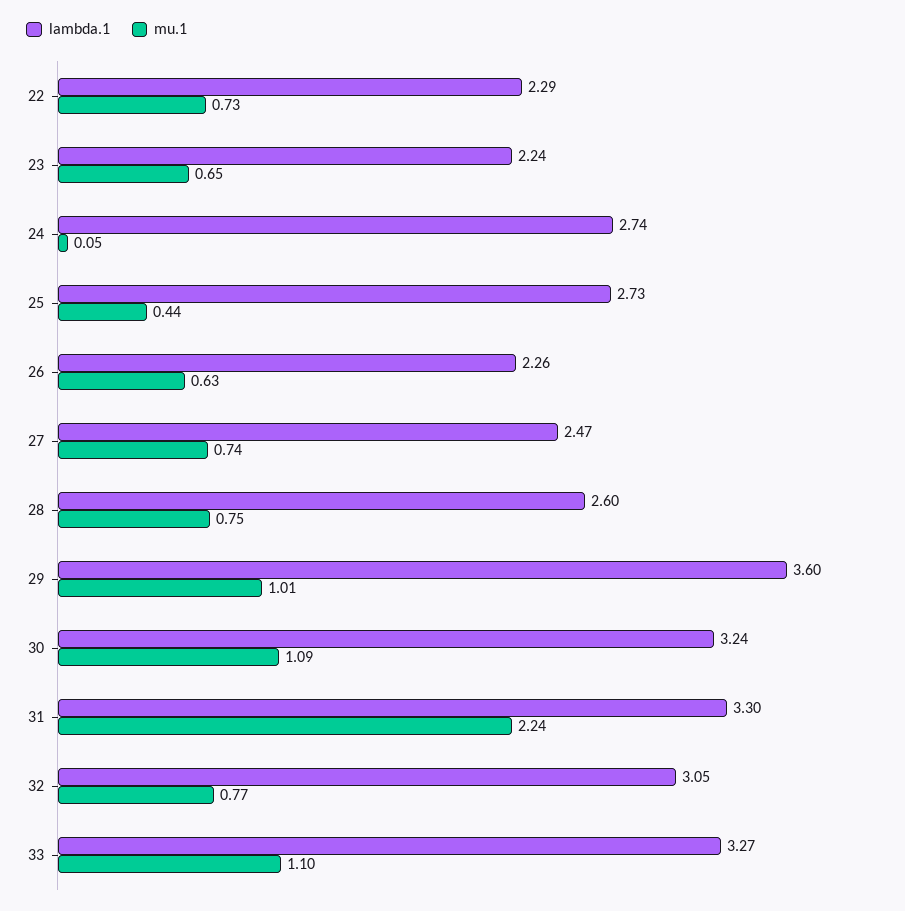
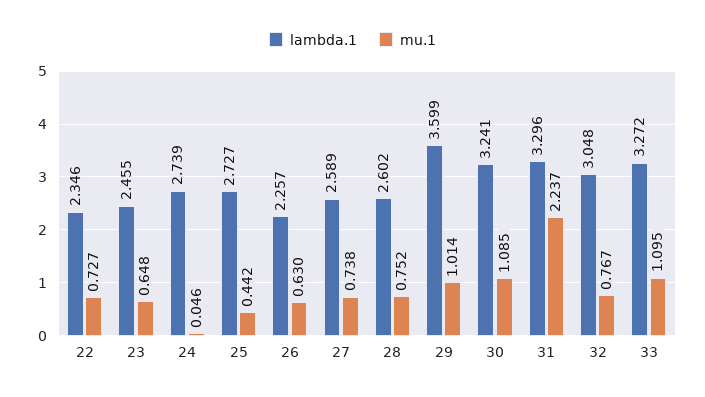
  {
    "lambda.1": {
-     "22": 2.29,
+     "22": 2.346,
-     "23": 2.24,
+     "23": 2.455,
      "24": 2.739,
      "25": 2.727,
      "26": 2.257,
-     "27": 2.47,
+     "27": 2.589,
      "28": 2.602,
      "29": 3.599,
      "30": 3.241,
      "31": 3.296,
      "32": 3.048,
      "33": 3.272
    },
    "mu.1": {
      "22": 0.727,
      "23": 0.648,
      "24": 0.046,
      "25": 0.442,
      "26": 0.63,
      "27": 0.738,
      "28": 0.752,
      "29": 1.014,
      "30": 1.085,
      "31": 2.237,
      "32": 0.767,
      "33": 1.095
    }
  }

